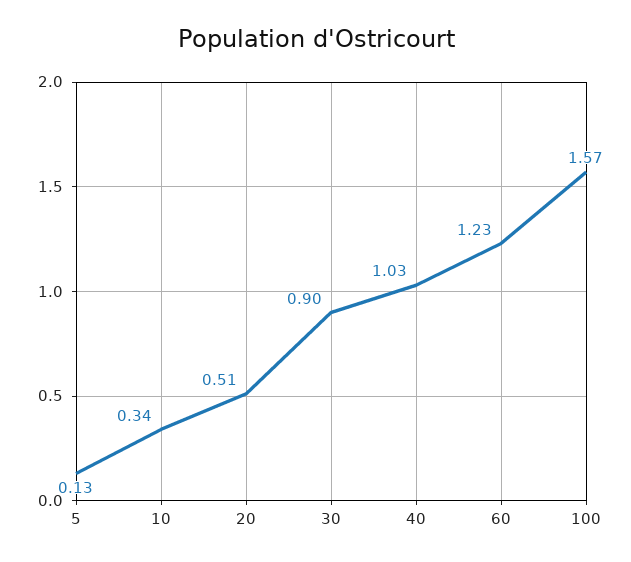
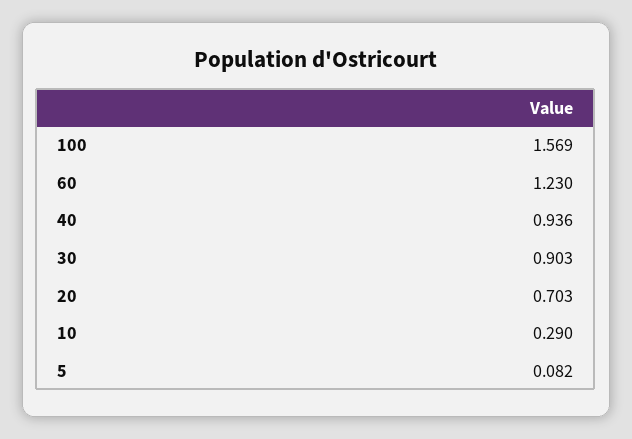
  {
-   "5": 0.13,
+   "5": 0.082,
-   "10": 0.34,
+   "10": 0.29,
-   "20": 0.51,
+   "20": 0.703,
    "30": 0.903,
-   "40": 1.03,
+   "40": 0.936,
    "60": 1.23,
    "100": 1.569
  }

